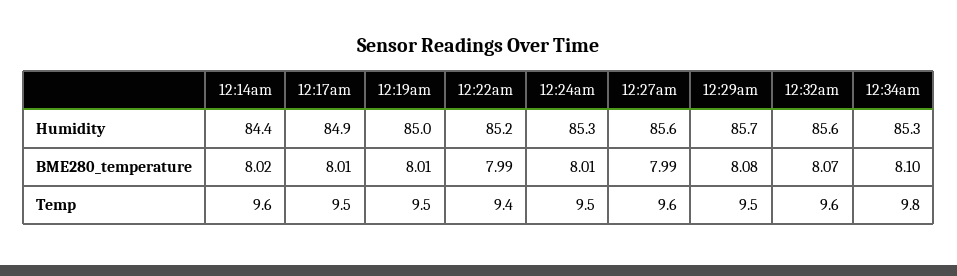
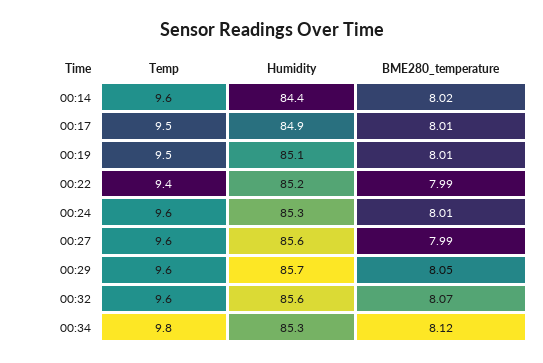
  {
    "12:14am": {
      "Humidity": 84.4,
      "BME280_temperature": 8.02,
      "Temp": 9.6
    },
    "12:17am": {
      "Humidity": 84.9,
      "BME280_temperature": 8.01,
      "Temp": 9.5
    },
    "12:19am": {
-     "Humidity": 85,
+     "Humidity": 85.1,
      "BME280_temperature": 8.01,
      "Temp": 9.5
    },
    "12:22am": {
      "Humidity": 85.2,
      "BME280_temperature": 7.99,
      "Temp": 9.4
    },
    "12:24am": {
      "Humidity": 85.3,
      "BME280_temperature": 8.01,
-     "Temp": 9.5
+     "Temp": 9.6
    },
    "12:27am": {
      "Humidity": 85.6,
      "BME280_temperature": 7.99,
      "Temp": 9.6
    },
    "12:29am": {
      "Humidity": 85.7,
-     "BME280_temperature": 8.08,
+     "BME280_temperature": 8.05,
-     "Temp": 9.5
+     "Temp": 9.6
    },
    "12:32am": {
      "Humidity": 85.6,
      "BME280_temperature": 8.07,
      "Temp": 9.6
    },
    "12:34am": {
      "Humidity": 85.3,
-     "BME280_temperature": 8.1,
+     "BME280_temperature": 8.12,
      "Temp": 9.8
    }
  }

